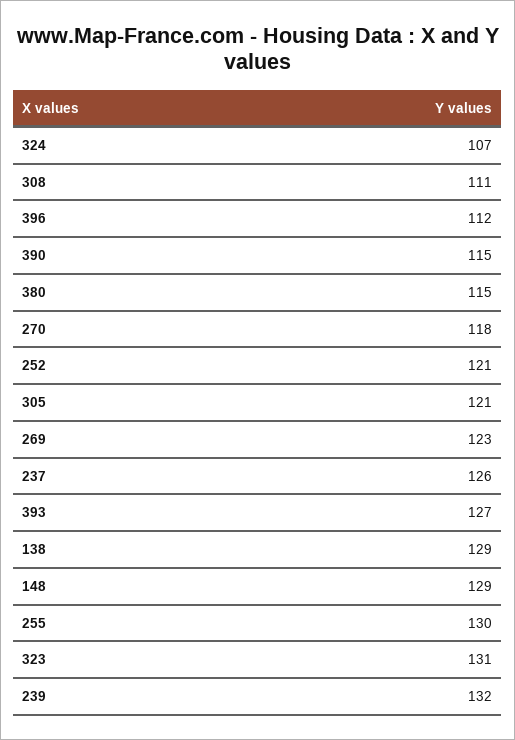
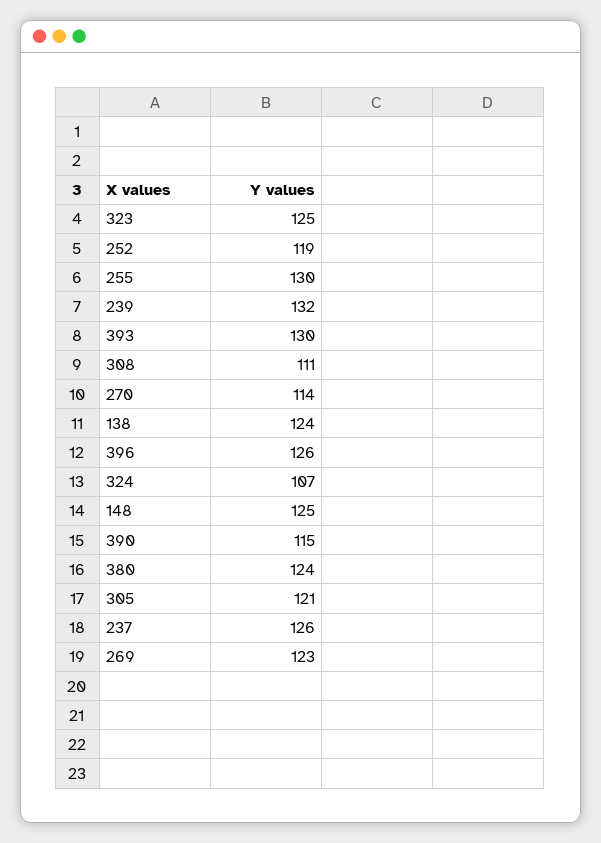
  {
    "324": 107,
    "308": 111,
-   "396": 112,
+   "396": 126,
    "390": 115,
-   "380": 115,
+   "380": 124,
-   "270": 118,
+   "270": 114,
-   "252": 121,
+   "252": 119,
    "305": 121,
    "269": 123,
    "237": 126,
-   "393": 127,
+   "393": 130,
-   "138": 129,
+   "138": 124,
-   "148": 129,
+   "148": 125,
    "255": 130,
-   "323": 131,
+   "323": 125,
    "239": 132
  }

